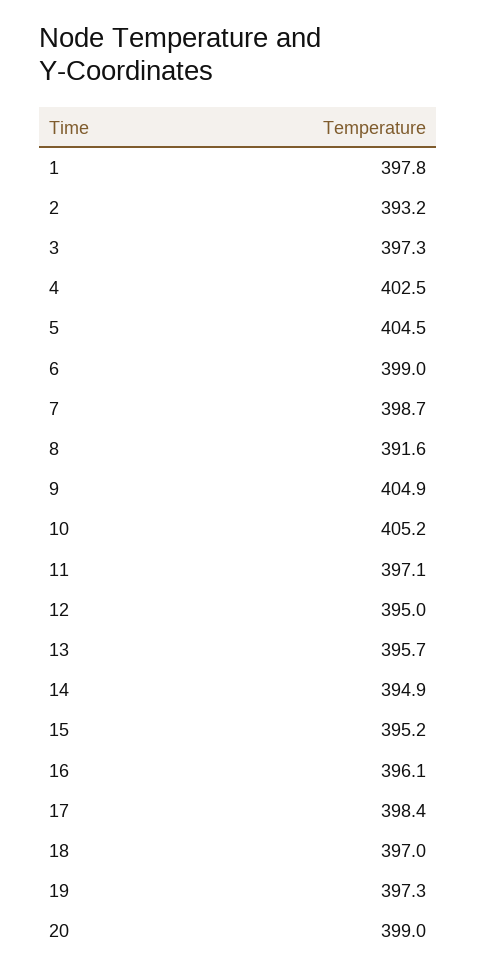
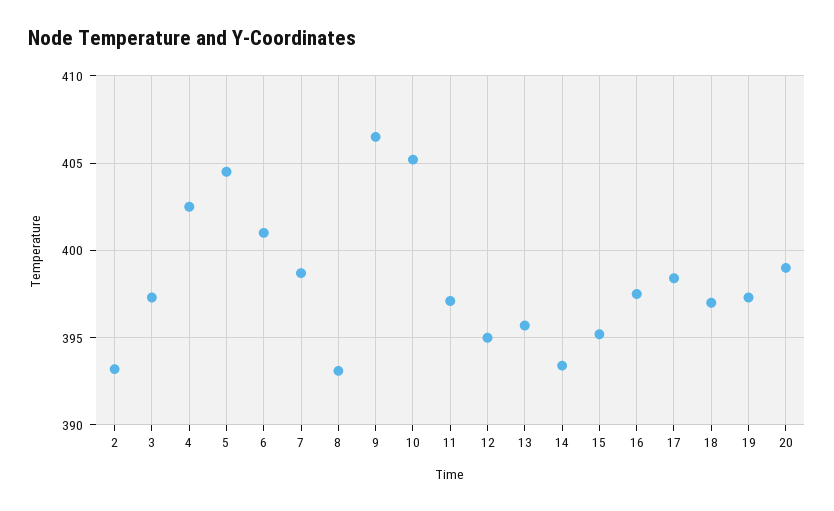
  {
-   "1": 397.8,
    "2": 393.2,
    "3": 397.3,
    "4": 402.5,
    "5": 404.5,
-   "6": 399,
+   "6": 401,
    "7": 398.7,
-   "8": 391.6,
+   "8": 393,
-   "9": 404.9,
+   "9": 406.5,
    "10": 405.2,
    "11": 397.1,
    "12": 395,
    "13": 395.7,
-   "14": 394.9,
+   "14": 393.5,
    "15": 395.2,
-   "16": 396.1,
+   "16": 397.5,
    "17": 398.4,
    "18": 397,
    "19": 397.3,
    "20": 399
  }

